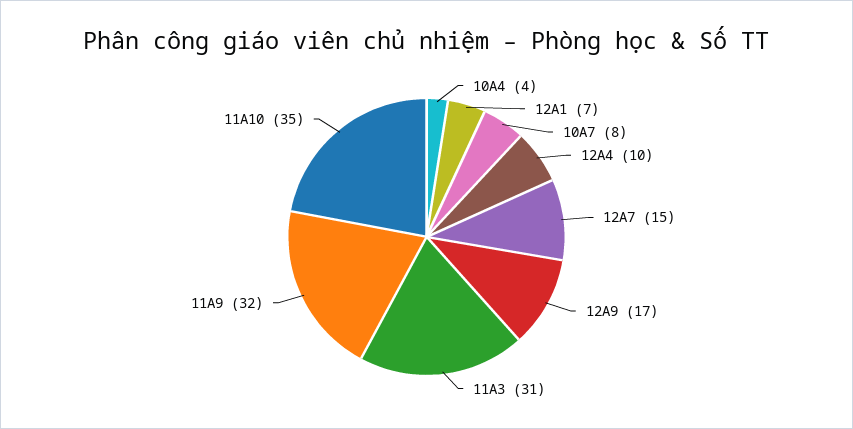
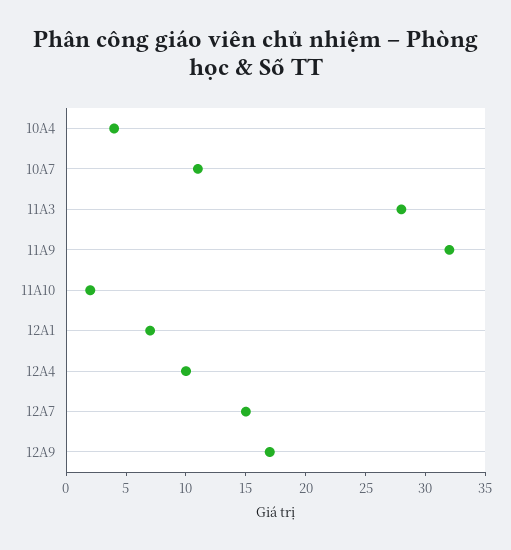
  {
    "10A4": 4,
    "12A1": 7,
-   "10A7": 8,
+   "10A7": 11,
    "12A4": 10,
    "12A7": 15,
    "12A9": 17,
-   "11A3": 31,
+   "11A3": 28,
    "11A9": 32,
-   "11A10": 35
+   "11A10": 2
  }

